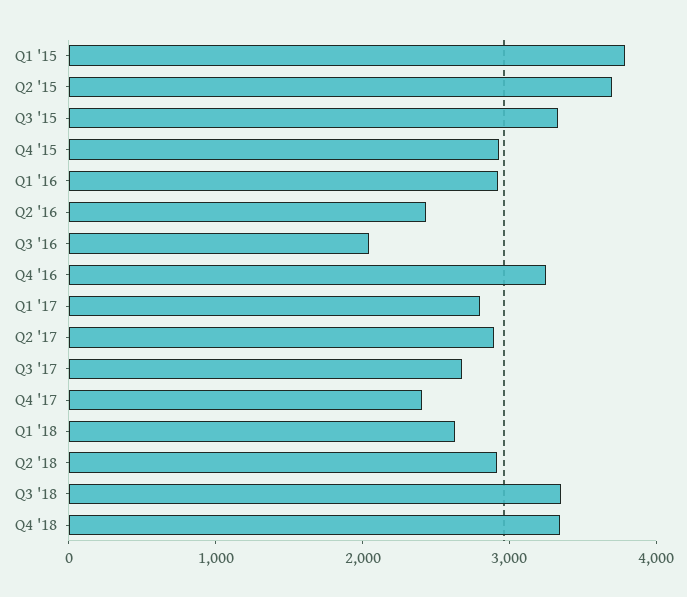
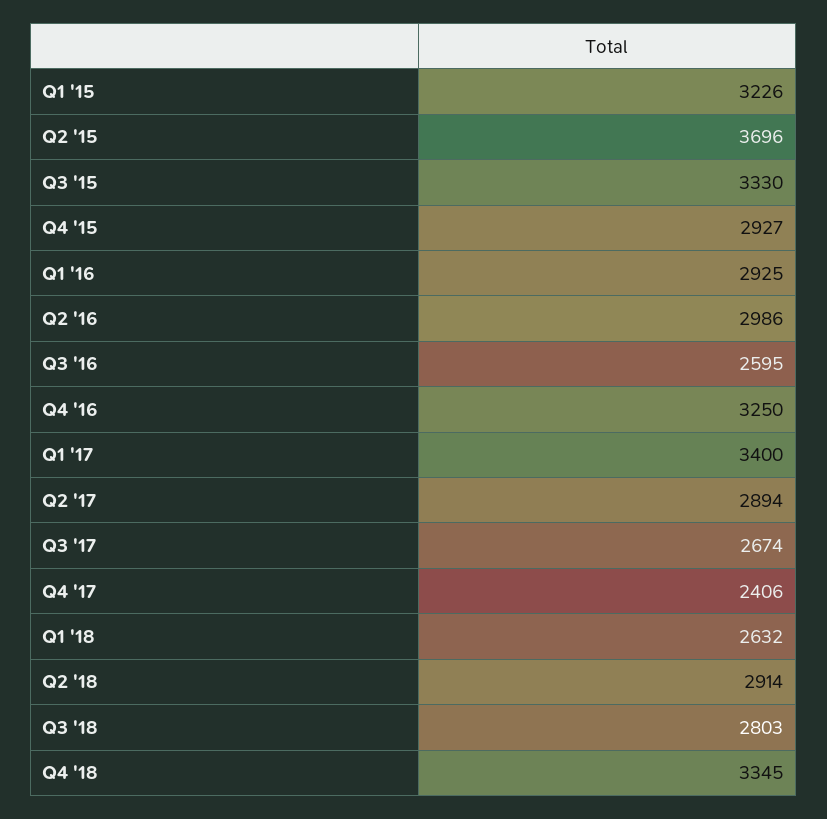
  {
-   "Q1 '15": 3800,
+   "Q1 '15": 3226,
    "Q2 '15": 3696,
    "Q3 '15": 3330,
    "Q4 '15": 2927,
    "Q1 '16": 2925,
-   "Q2 '16": 2400,
+   "Q2 '16": 2986,
-   "Q3 '16": 2000,
+   "Q3 '16": 2595,
    "Q4 '16": 3250,
-   "Q1 '17": 2800,
+   "Q1 '17": 3400,
    "Q2 '17": 2894,
    "Q3 '17": 2674,
    "Q4 '17": 2406,
    "Q1 '18": 2632,
    "Q2 '18": 2914,
-   "Q3 '18": 3400,
+   "Q3 '18": 2803,
    "Q4 '18": 3345
  }

